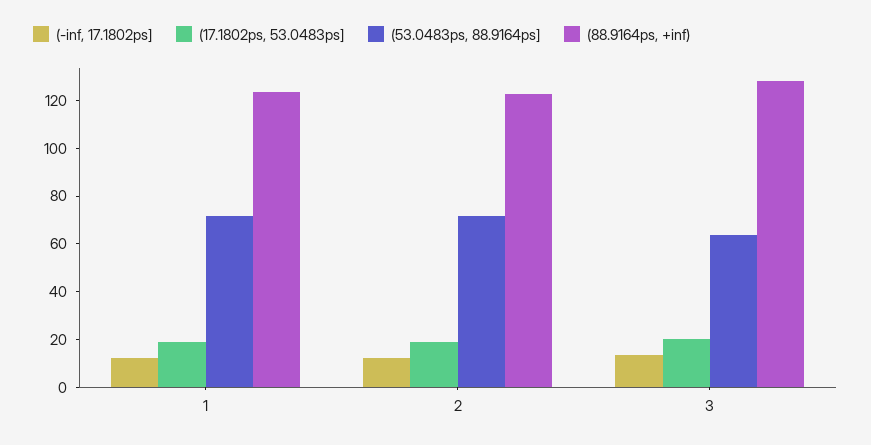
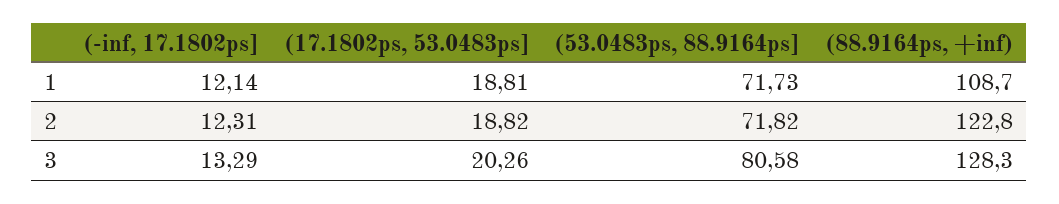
  {
    "(-inf, 17.1802ps]": {
      "1": 12.14,
      "2": 12.31,
      "3": 13.29
    },
    "(17.1802ps, 53.0483ps]": {
      "1": 18.81,
      "2": 18.82,
      "3": 20.26
    },
    "(53.0483ps, 88.9164ps]": {
      "1": 71.73,
      "2": 71.82,
-     "3": 65
+     "3": 80.58
    },
    "(88.9164ps, +inf)": {
-     "1": 125,
+     "1": 108.7,
      "2": 122.8,
      "3": 128.3
    }
  }

